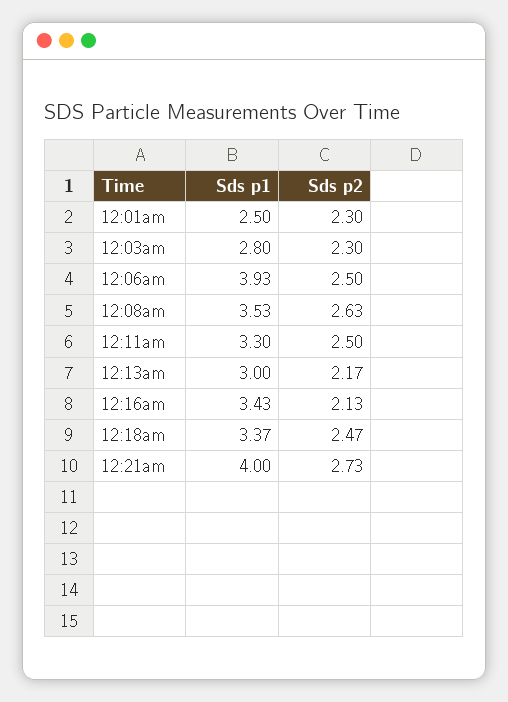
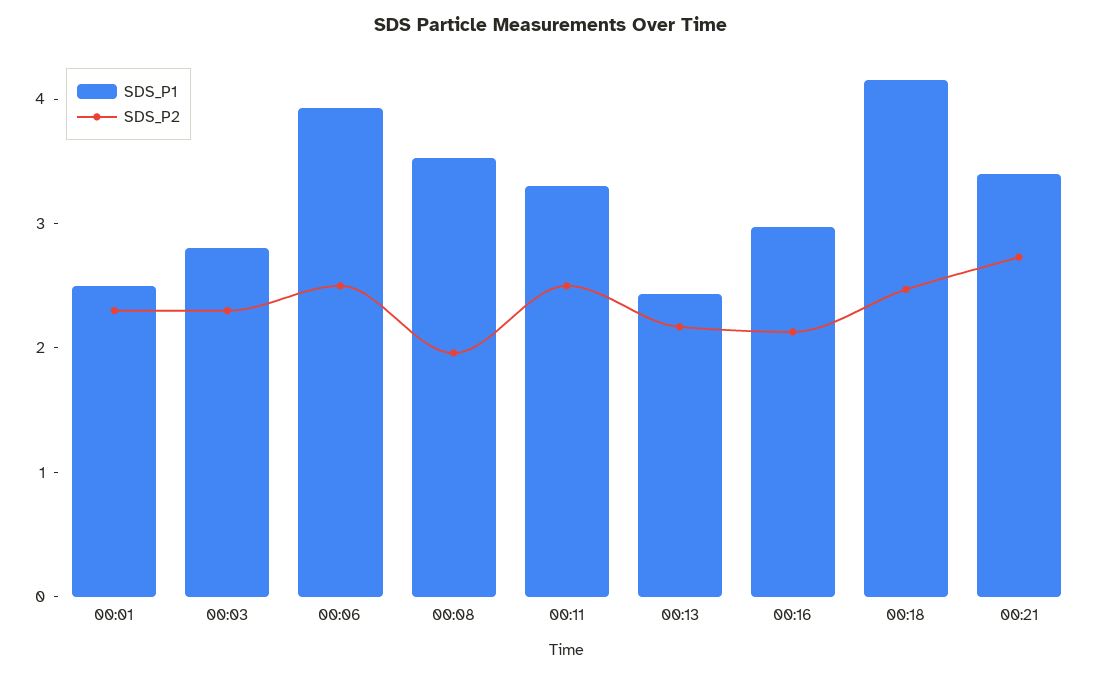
  {
    "Sds p1": {
      "12:01am": 2.5,
      "12:03am": 2.8,
      "12:06am": 3.93,
      "12:08am": 3.53,
      "12:11am": 3.3,
-     "12:13am": 3,
+     "12:13am": 2.4,
-     "12:16am": 3.43,
+     "12:16am": 3,
-     "12:18am": 3.37,
+     "12:18am": 4.2,
-     "12:21am": 4
+     "12:21am": 3.4
    },
    "Sds p2": {
      "12:01am": 2.3,
      "12:03am": 2.3,
      "12:06am": 2.5,
-     "12:08am": 2.63,
+     "12:08am": 2,
      "12:11am": 2.5,
      "12:13am": 2.17,
      "12:16am": 2.13,
      "12:18am": 2.47,
      "12:21am": 2.73
    }
  }

